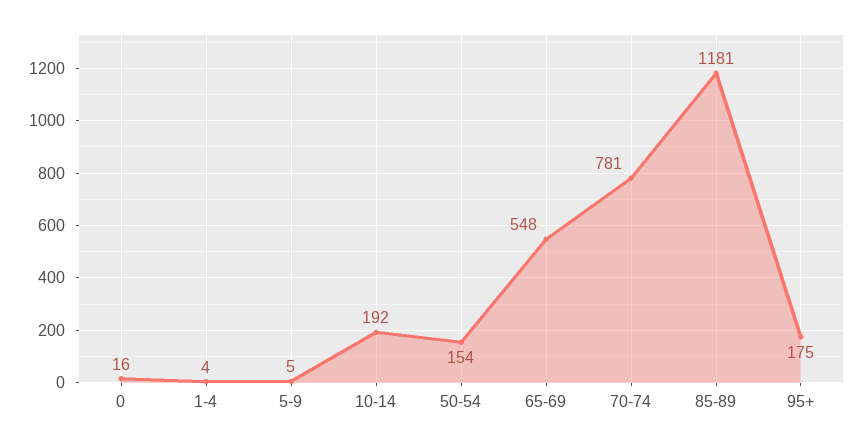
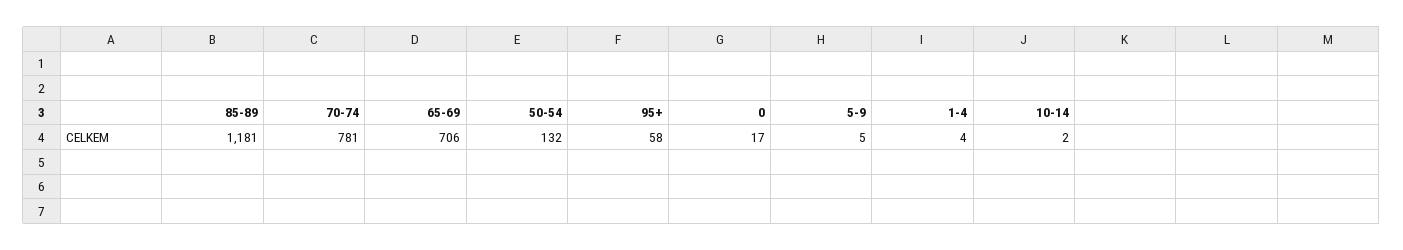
  {
-   "0": 16,
+   "0": 17,
    "1-4": 4,
    "5-9": 5,
-   "10-14": 192,
+   "10-14": 2,
-   "50-54": 154,
+   "50-54": 132,
-   "65-69": 548,
+   "65-69": 706,
    "70-74": 781,
    "85-89": 1181,
-   "95+": 175
+   "95+": 58
  }

